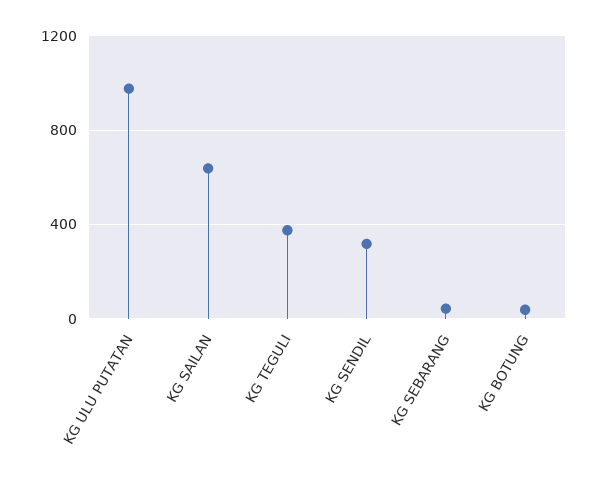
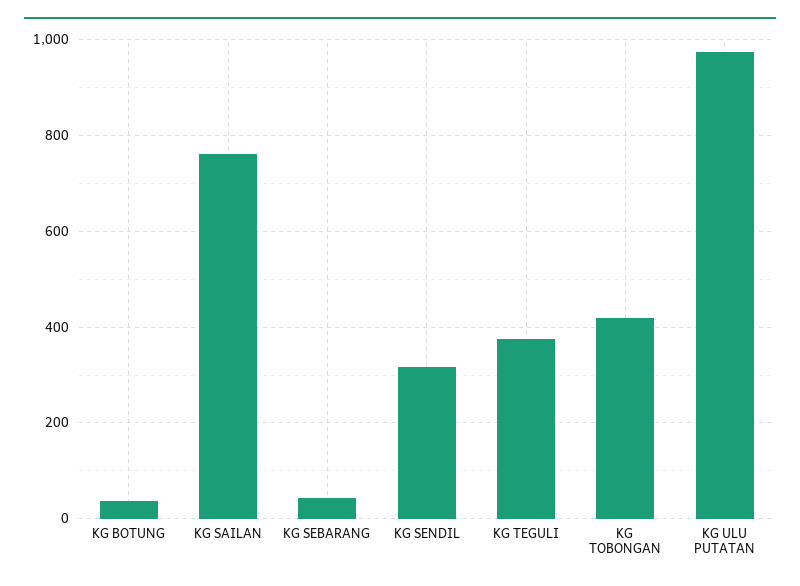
  {
    "KG ULU PUTATAN": 980,
-   "KG SAILAN": 650,
+   "KG SAILAN": 760,
    "KG TEGULI": 380,
    "KG SENDIL": 320,
    "KG SEBARANG": 40,
-   "KG BOTUNG": 40
+   "KG BOTUNG": 40,
+   "KG TOBONGAN": 420
  }

